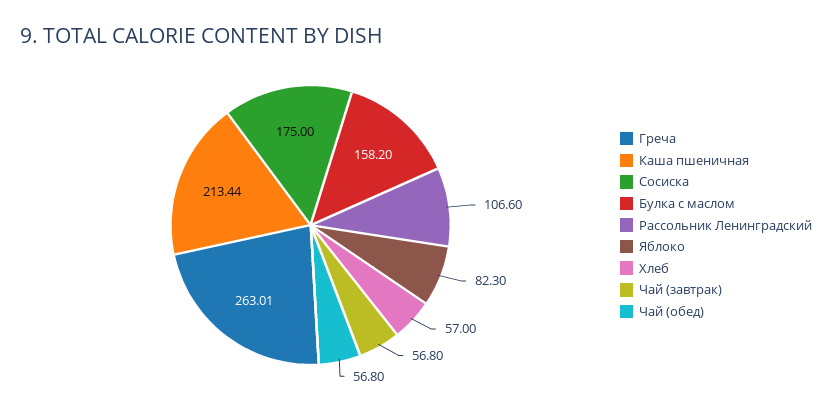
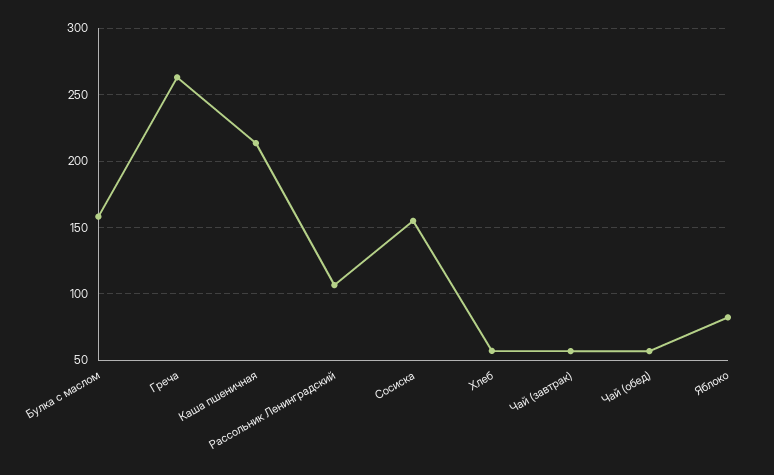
  {
    "Греча": 263.01,
    "Каша пшеничная": 213.44,
-   "Сосиска": 175,
+   "Сосиска": 155,
    "Булка с маслом": 158.2,
    "Рассольник Ленинградский": 106.6,
    "Яблоко": 82.3,
    "Хлеб": 57,
    "Чай (завтрак)": 56.8,
    "Чай (обед)": 56.8
  }

